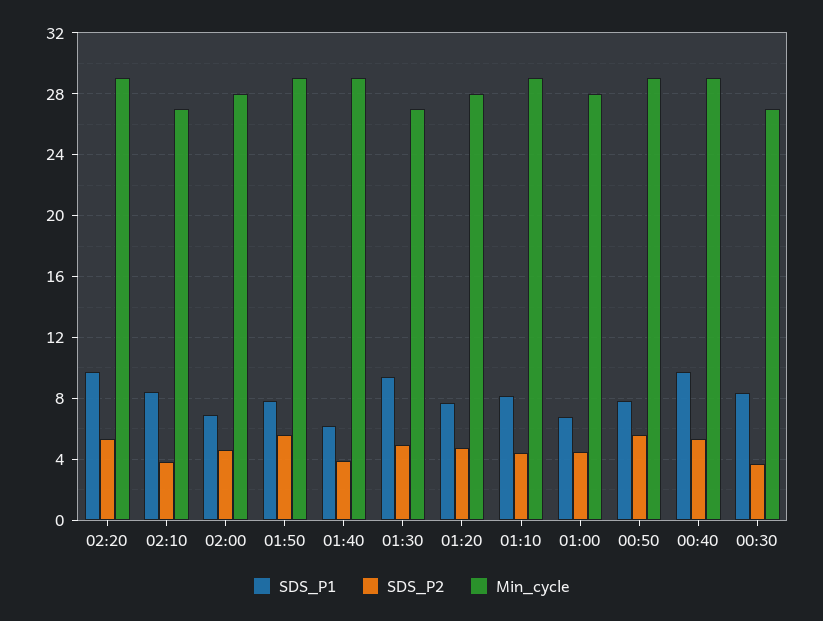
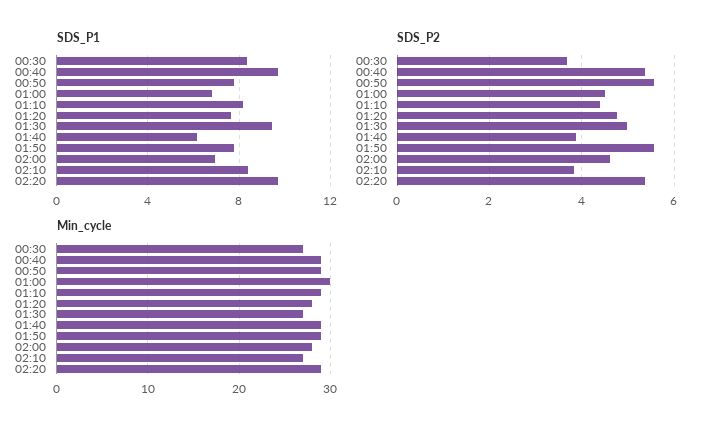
  {
    "SDS_P1": {
      "02:20": 9.5,
      "02:10": 8.5,
      "02:00": 7,
      "01:50": 8,
      "01:40": 6,
      "01:30": 9.5,
      "01:20": 7.5,
      "01:10": 8,
      "01:00": 7,
      "00:50": 8,
      "00:40": 9.5,
      "00:30": 8.5
    },
    "SDS_P2": {
      "02:20": 5.4,
      "02:10": 3.8,
      "02:00": 4.6,
      "01:50": 5.6,
      "01:40": 3.8,
      "01:30": 5,
      "01:20": 4.8,
      "01:10": 4.4,
      "01:00": 4.6,
      "00:50": 5.6,
      "00:40": 5.4,
      "00:30": 3.6
    },
    "Min_cycle": {
      "02:20": 29,
      "02:10": 27,
      "02:00": 28,
      "01:50": 29,
      "01:40": 29,
      "01:30": 27,
      "01:20": 28,
      "01:10": 29,
-     "01:00": 28,
+     "01:00": 30,
      "00:50": 29,
      "00:40": 29,
      "00:30": 27
    }
  }

